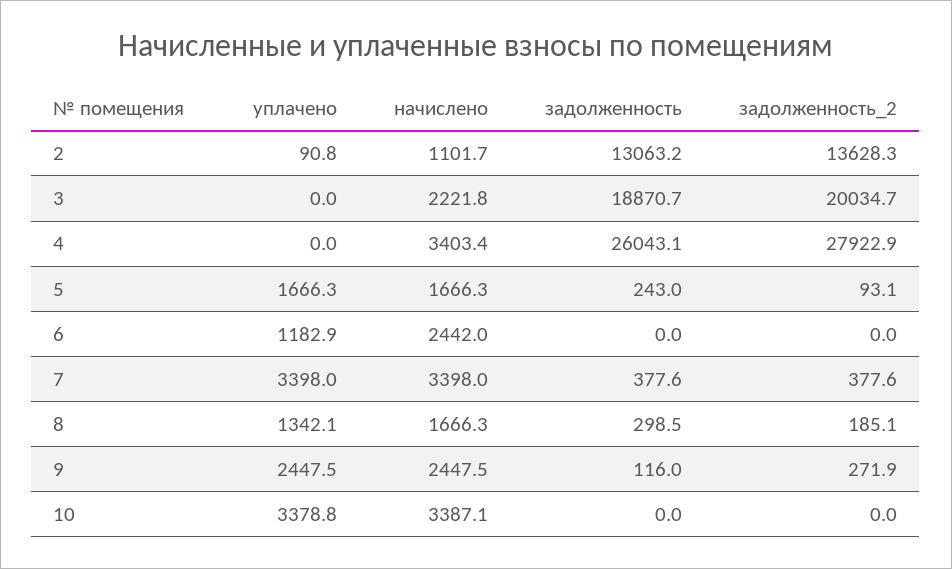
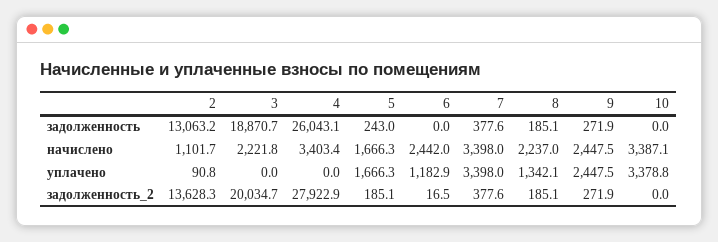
  {
    "уплачено": {
      "2": 90.8,
      "3": 0,
      "4": 0,
      "5": 1666.3,
      "6": 1182.9,
      "7": 3398,
      "8": 1342.1,
      "9": 2447.5,
      "10": 3378.8
    },
    "начислено": {
      "2": 1101.7,
      "3": 2221.8,
      "4": 3403.4,
      "5": 1666.3,
      "6": 2442,
      "7": 3398,
-     "8": 1666.3,
+     "8": 2237,
      "9": 2447.5,
      "10": 3387.1
    },
    "задолженность": {
      "2": 13063.2,
      "3": 18870.7,
      "4": 26043.1,
      "5": 243,
      "6": 0,
      "7": 377.6,
-     "8": 298.5,
+     "8": 185.1,
-     "9": 116,
+     "9": 271.9,
      "10": 0
    },
    "задолженность_2": {
      "2": 13628.3,
      "3": 20034.7,
      "4": 27922.9,
-     "5": 93.1,
+     "5": 185.1,
-     "6": 0,
+     "6": 16.5,
      "7": 377.6,
      "8": 185.1,
      "9": 271.9,
      "10": 0
    }
  }

